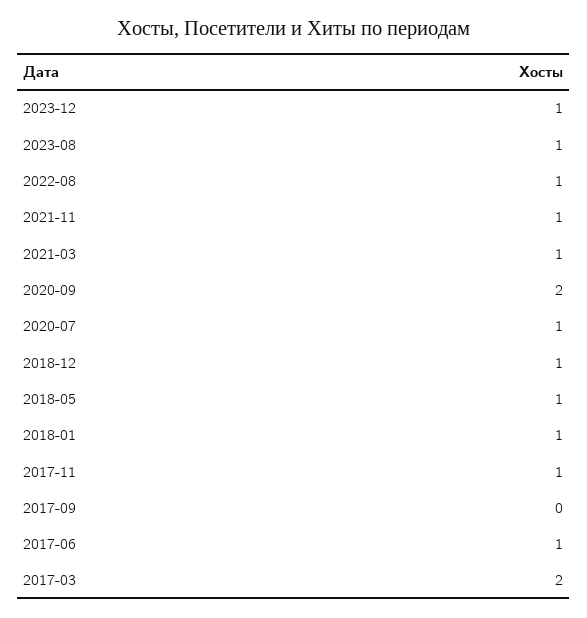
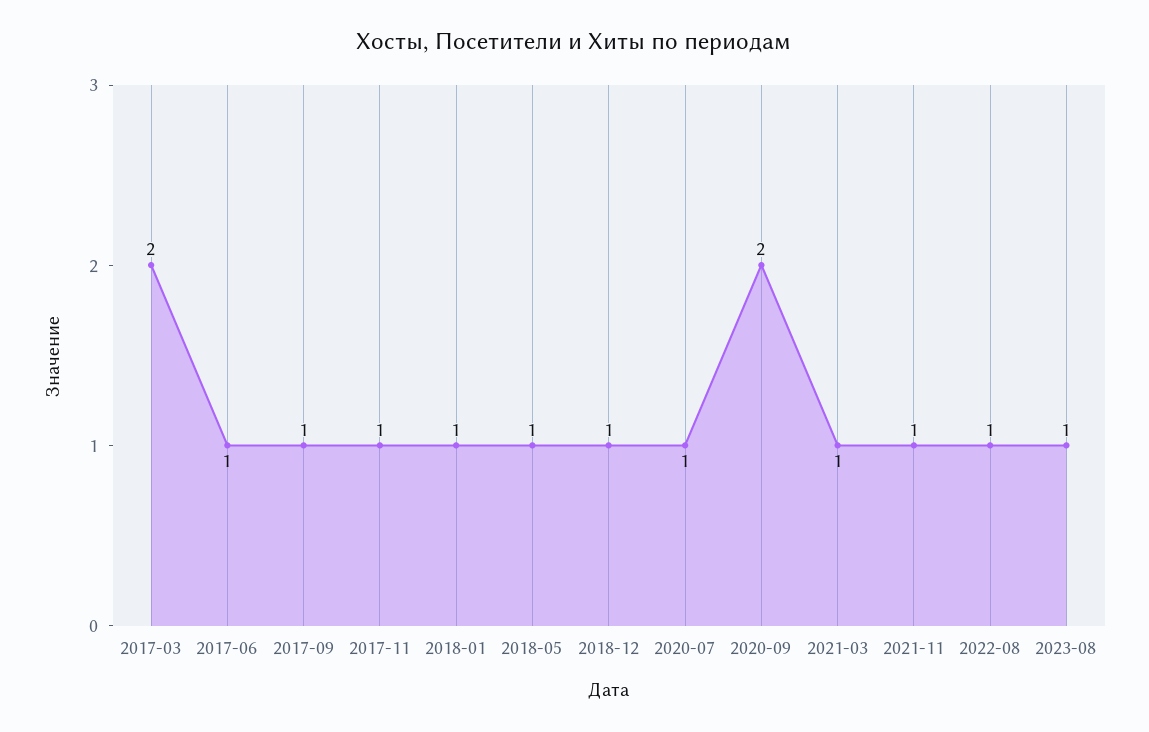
  {
-   "2023-12": 1,
    "2023-08": 1,
    "2022-08": 1,
    "2021-11": 1,
    "2021-03": 1,
    "2020-09": 2,
    "2020-07": 1,
    "2018-12": 1,
    "2018-05": 1,
    "2018-01": 1,
    "2017-11": 1,
-   "2017-09": 0,
+   "2017-09": 1,
    "2017-06": 1,
    "2017-03": 2
  }

